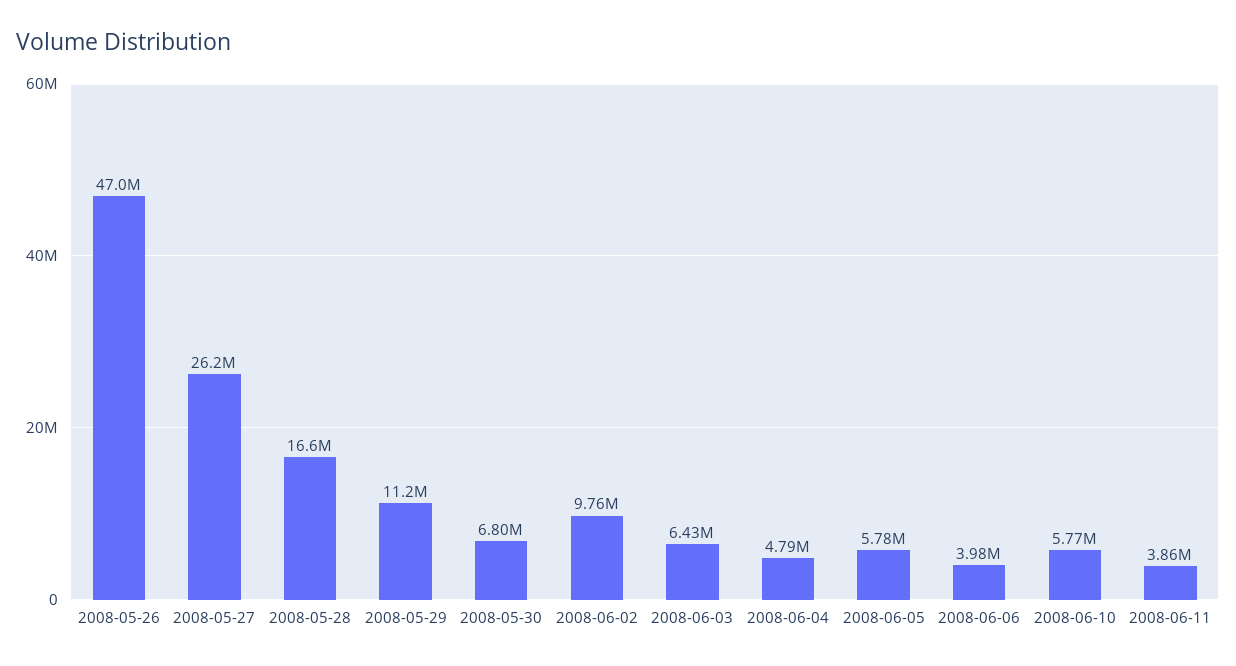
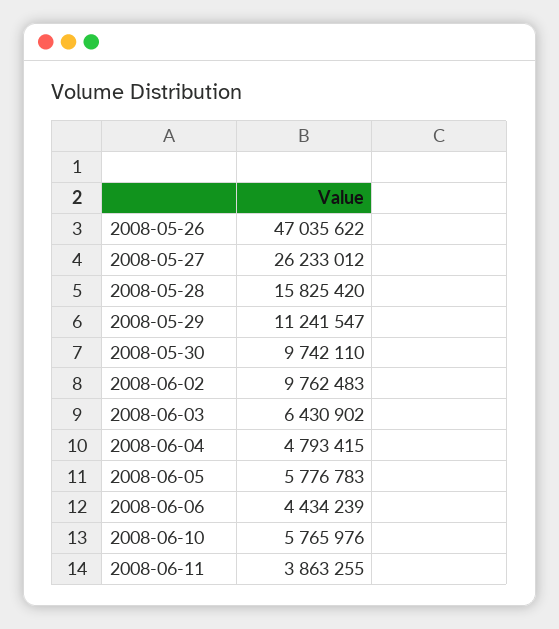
  {
    "2008-05-26": 47035622,
    "2008-05-27": 26233012,
-   "2008-05-28": 16600000,
+   "2008-05-28": 15825420,
    "2008-05-29": 11241547,
-   "2008-05-30": 6800000,
+   "2008-05-30": 9742110,
    "2008-06-02": 9762483,
    "2008-06-03": 6430902,
    "2008-06-04": 4793415,
    "2008-06-05": 5776783,
-   "2008-06-06": 3980000,
+   "2008-06-06": 4434239,
    "2008-06-10": 5765976,
    "2008-06-11": 3863255
  }

